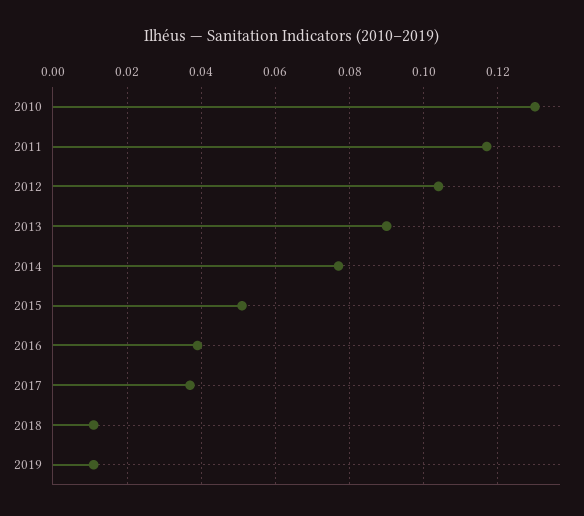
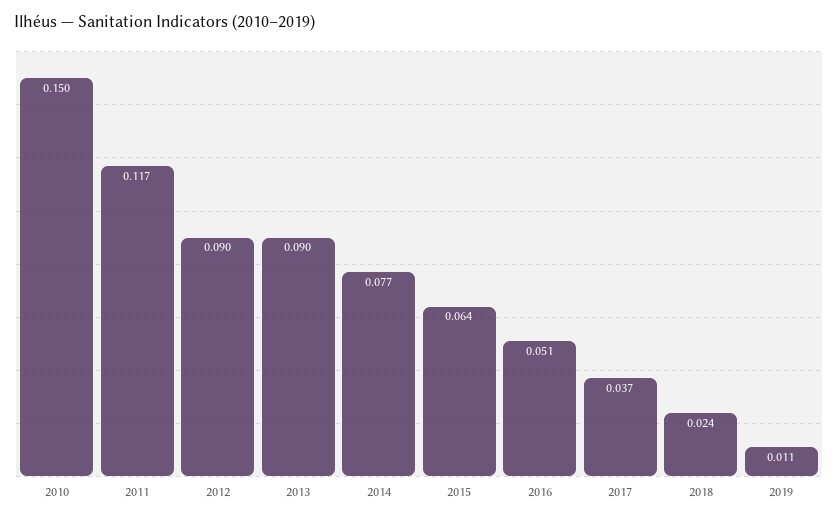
  {
-   "2010": 0.13,
+   "2010": 0.15,
    "2011": 0.117,
-   "2012": 0.105,
+   "2012": 0.09,
    "2013": 0.09,
    "2014": 0.077,
-   "2015": 0.05,
+   "2015": 0.064,
-   "2016": 0.04,
+   "2016": 0.051,
    "2017": 0.037,
-   "2018": 0.01,
+   "2018": 0.024,
    "2019": 0.011
  }

